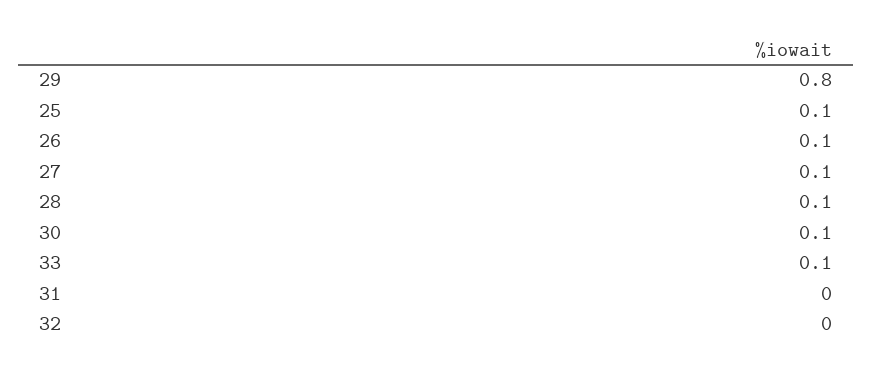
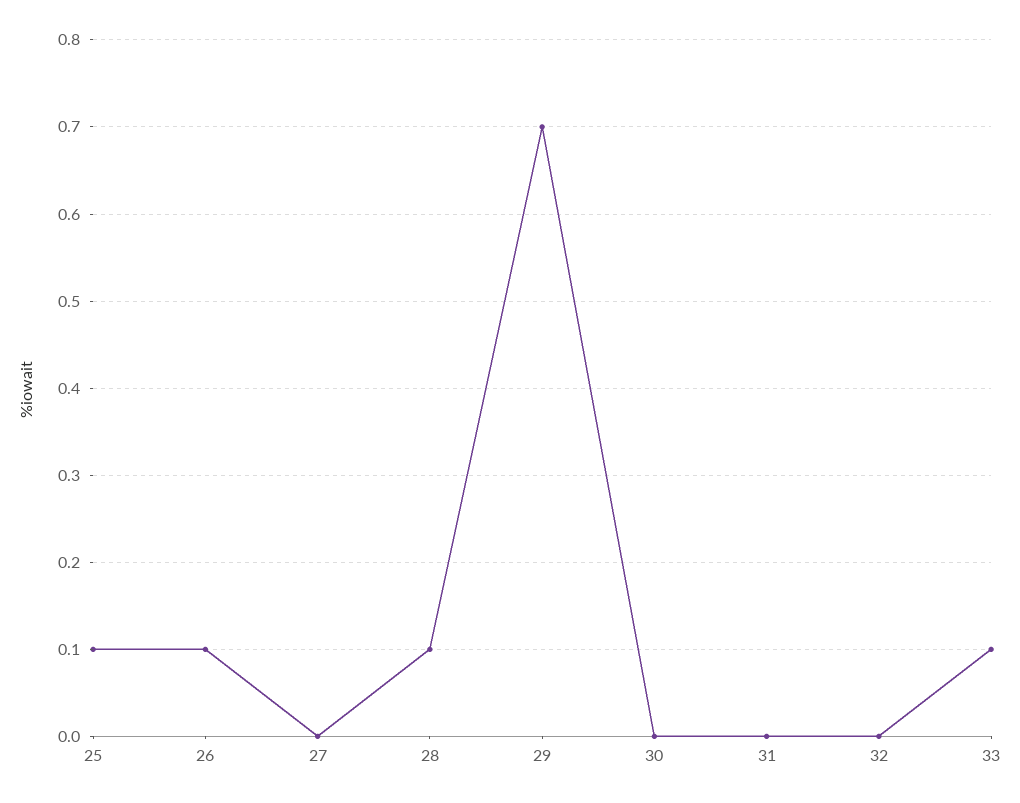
  {
-   "29": 0.8,
+   "29": 0.7,
    "25": 0.1,
    "26": 0.1,
-   "27": 0.1,
+   "27": 0,
    "28": 0.1,
-   "30": 0.1,
+   "30": 0,
    "33": 0.1,
    "31": 0,
    "32": 0
  }

